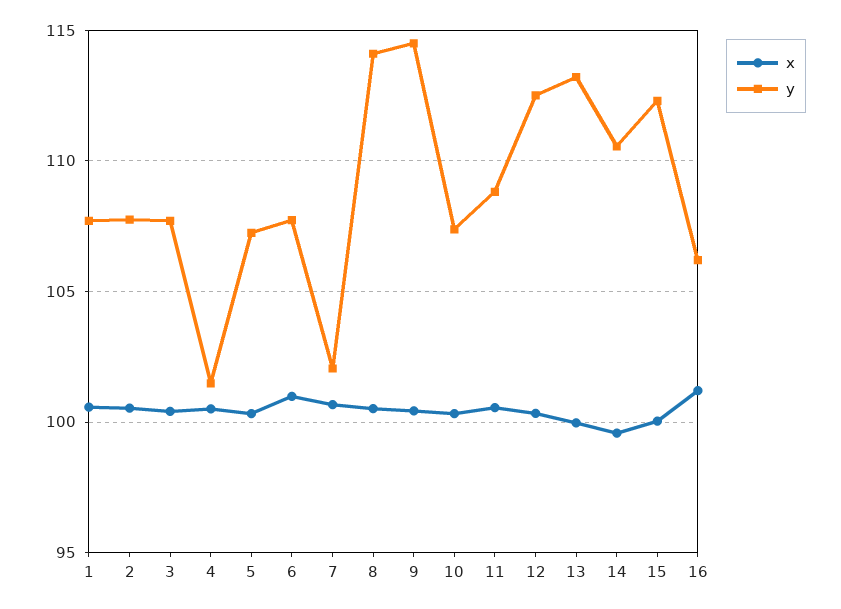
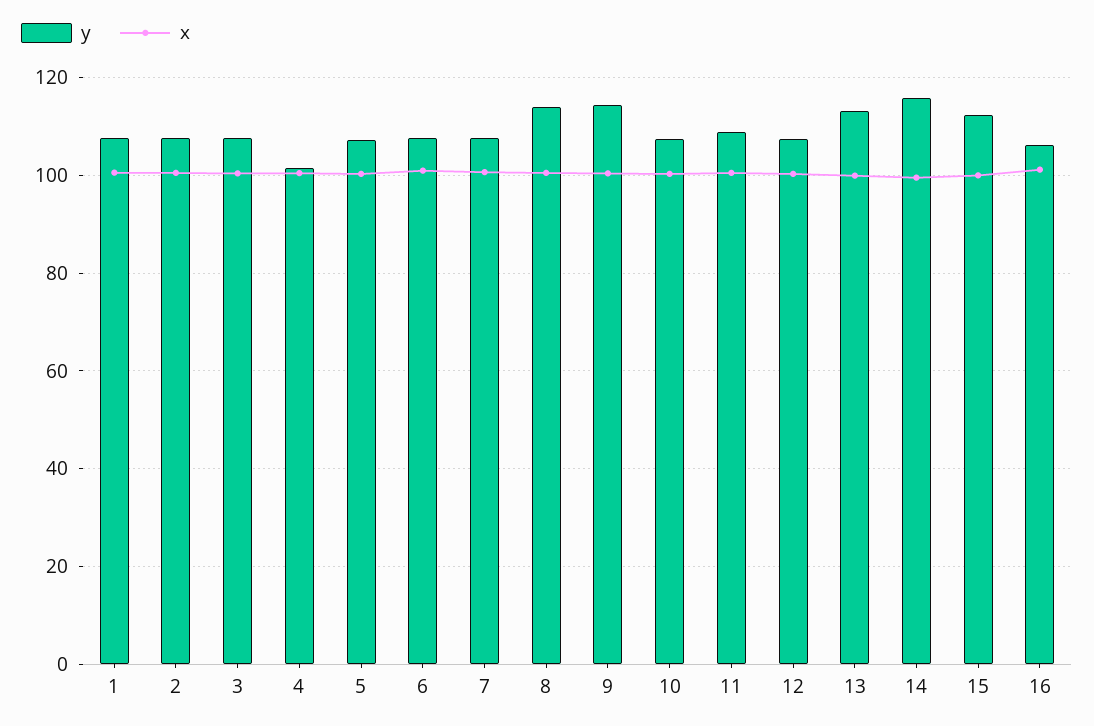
  {
    "x": {
      "1": 100.5,
      "2": 100.5,
      "3": 100.5,
      "4": 100.5,
      "5": 100.5,
      "6": 101,
      "7": 100.5,
      "8": 100.5,
      "9": 100.5,
      "10": 100.5,
      "11": 100.5,
      "12": 100.5,
      "13": 100,
      "14": 99.5,
      "15": 100,
      "16": 101
    },
    "y": {
      "1": 107.5,
      "2": 108,
      "3": 107.5,
      "4": 101.5,
      "5": 107,
      "6": 107.5,
-     "7": 102,
+     "7": 108,
      "8": 114,
      "9": 114.5,
      "10": 107.5,
      "11": 109,
-     "12": 112.5,
+     "12": 108,
      "13": 113,
-     "14": 110.5,
+     "14": 116,
      "15": 112.5,
      "16": 106
    }
  }

